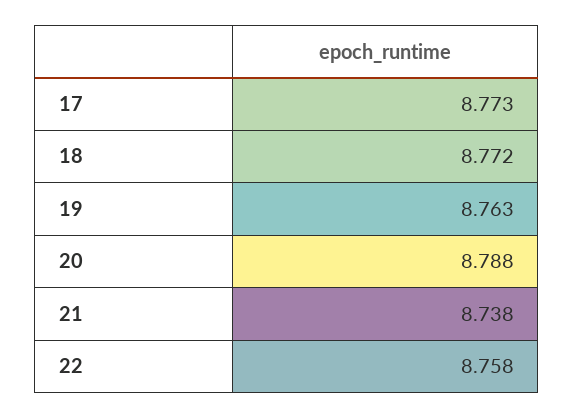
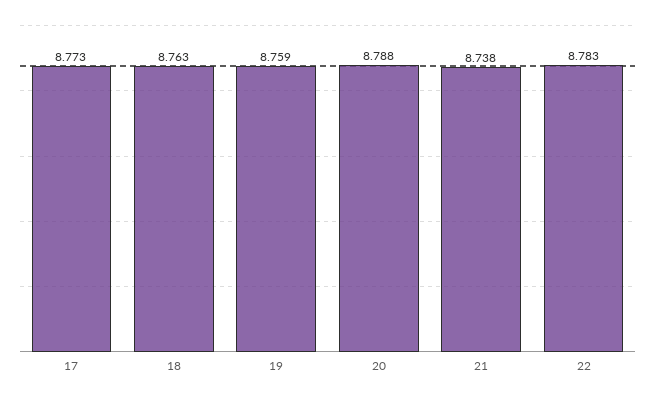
  {
    "17": 8.773,
-   "18": 8.772,
+   "18": 8.763,
-   "19": 8.763,
+   "19": 8.759,
    "20": 8.788,
    "21": 8.738,
-   "22": 8.758
+   "22": 8.783
  }

